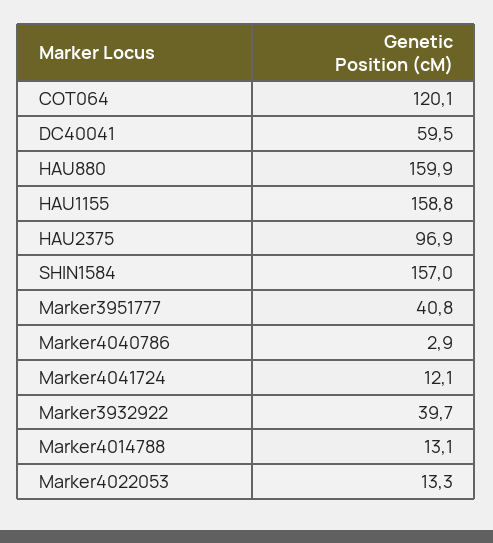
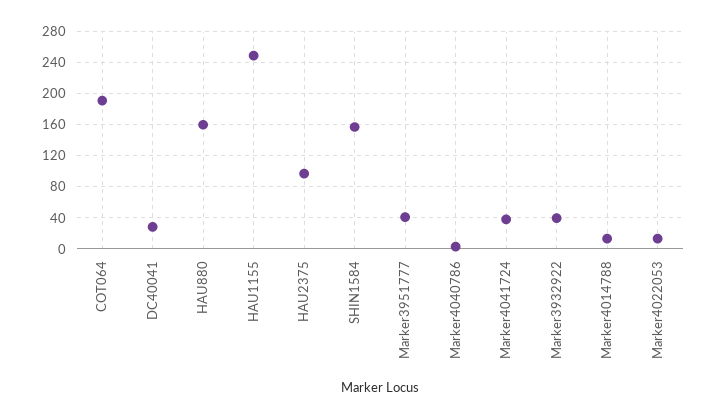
  {
-   "COT064": 120.1,
+   "COT064": 190,
-   "DC40041": 59.5,
+   "DC40041": 30,
    "HAU880": 159.9,
-   "HAU1155": 158.8,
+   "HAU1155": 250,
    "HAU2375": 96.9,
    "SHIN1584": 157,
    "Marker3951777": 40.8,
    "Marker4040786": 2.9,
-   "Marker4041724": 12.1,
+   "Marker4041724": 40,
    "Marker3932922": 39.7,
    "Marker4014788": 13.1,
    "Marker4022053": 13.3
  }

